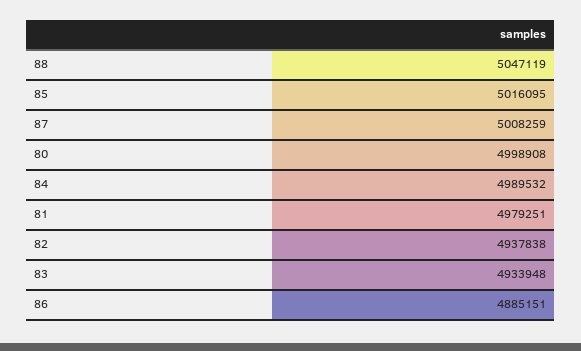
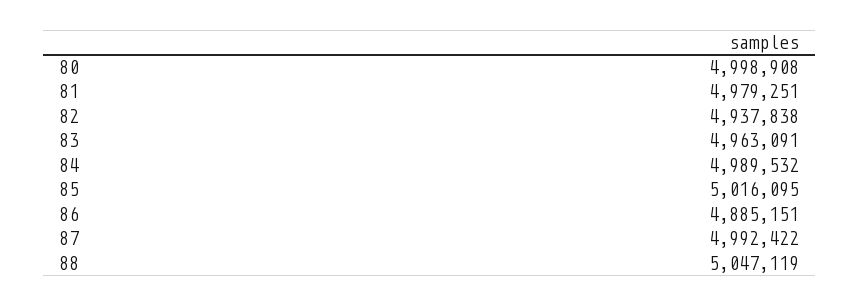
  {
    "88": 5047119,
    "85": 5016095,
-   "87": 5008259,
+   "87": 4992422,
    "80": 4998908,
    "84": 4989532,
    "81": 4979251,
    "82": 4937838,
-   "83": 4933948,
+   "83": 4963091,
    "86": 4885151
  }

